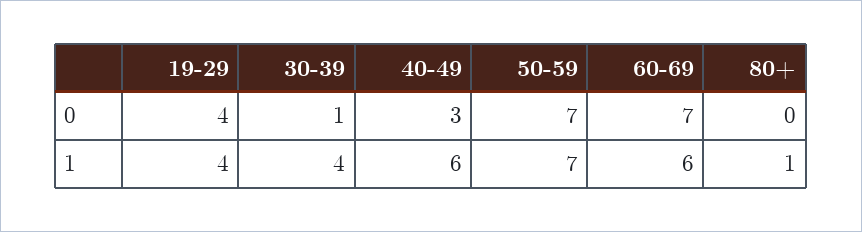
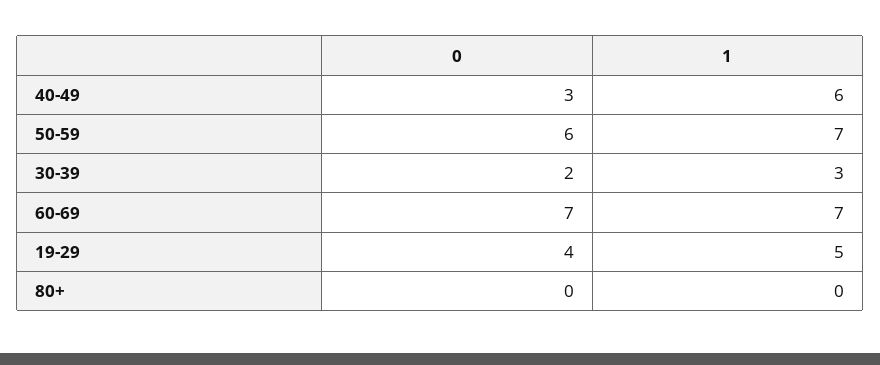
  {
    "19-29": {
      "0": 4,
-     "1": 4
+     "1": 5
    },
    "30-39": {
-     "0": 1,
+     "0": 2,
-     "1": 4
+     "1": 3
    },
    "40-49": {
      "0": 3,
      "1": 6
    },
    "50-59": {
-     "0": 7,
+     "0": 6,
      "1": 7
    },
    "60-69": {
      "0": 7,
-     "1": 6
+     "1": 7
    },
    "80+": {
      "0": 0,
-     "1": 1
+     "1": 0
    }
  }

